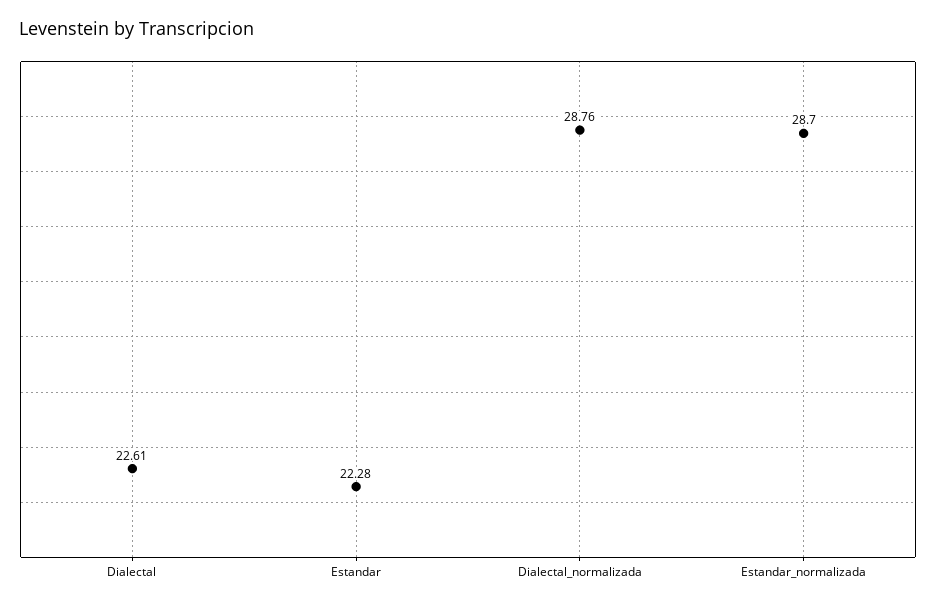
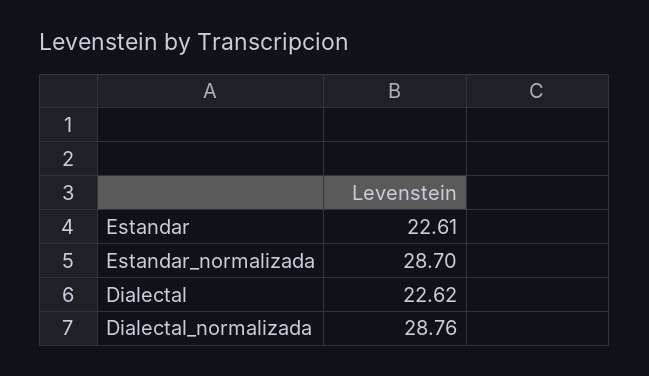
  {
-   "Dialectal": 22.61,
+   "Dialectal": 22.62,
-   "Estandar": 22.28,
+   "Estandar": 22.61,
    "Dialectal_normalizada": 28.76,
    "Estandar_normalizada": 28.7
  }

